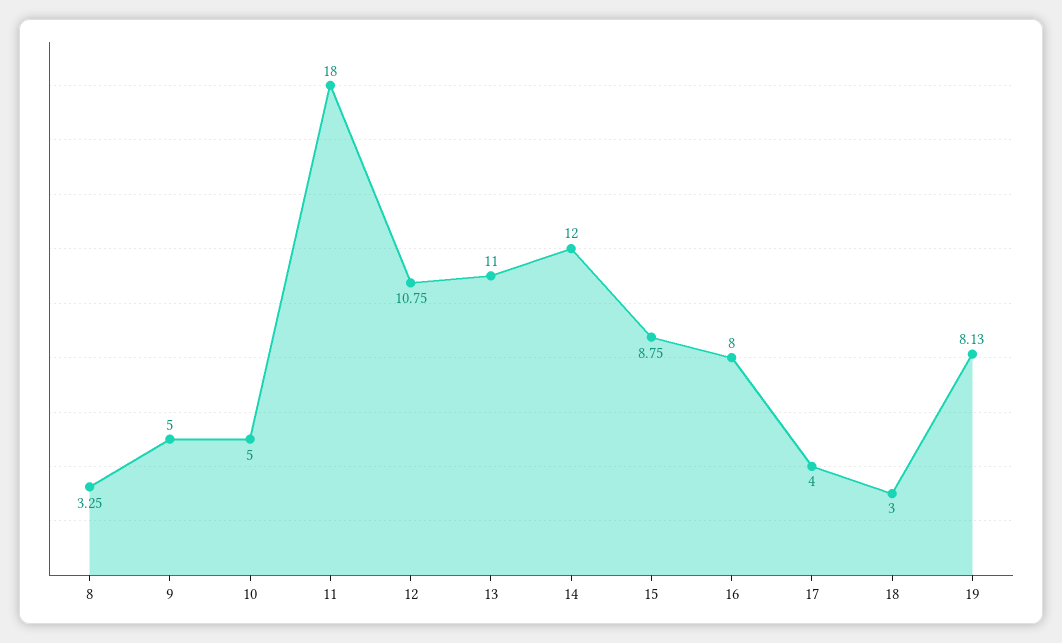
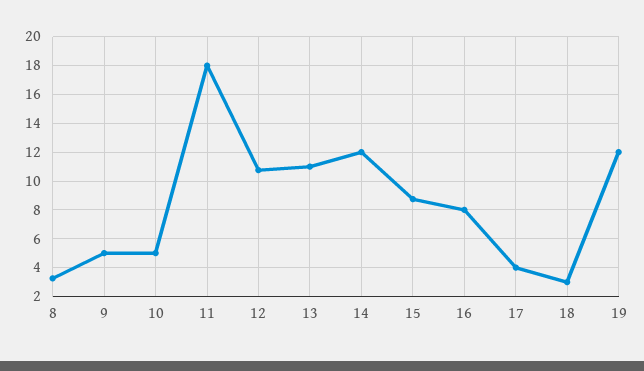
  {
    "8": 3.25,
    "9": 5,
    "10": 5,
    "11": 18,
    "12": 10.75,
    "13": 11,
    "14": 12,
    "15": 8.75,
    "16": 8,
    "17": 4,
    "18": 3,
-   "19": 8.13
+   "19": 12
  }

